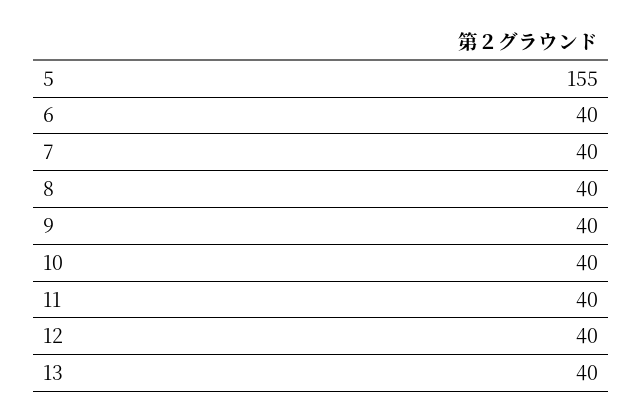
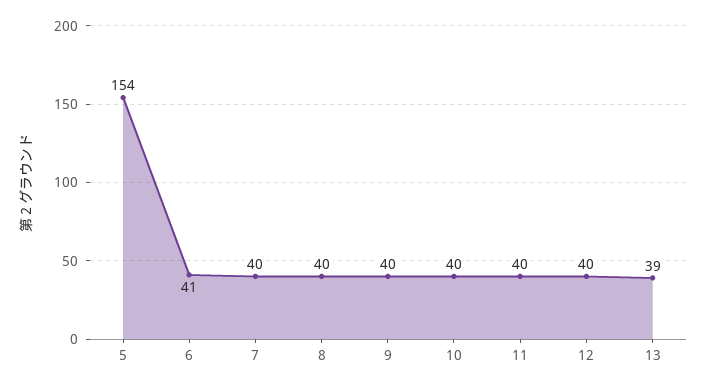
  {
-   "5": 155,
+   "5": 154,
-   "6": 40,
+   "6": 41,
    "7": 40,
    "8": 40,
    "9": 40,
    "10": 40,
    "11": 40,
    "12": 40,
-   "13": 40
+   "13": 39
  }

